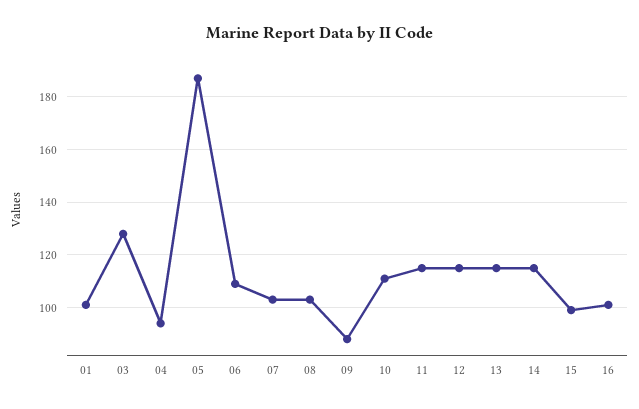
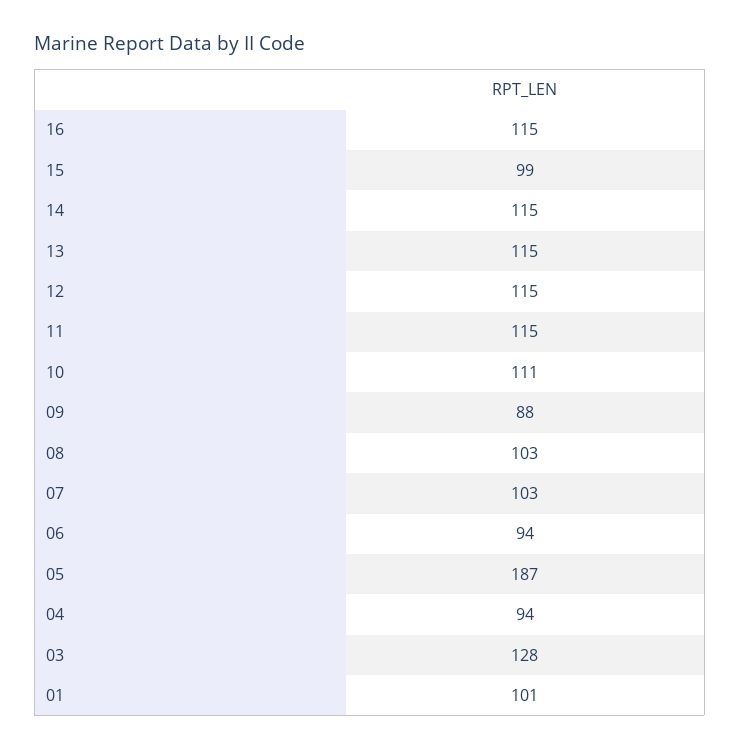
  {
    "01": 101,
    "03": 128,
    "04": 94,
    "05": 187,
-   "06": 110,
+   "06": 94,
    "07": 103,
    "08": 103,
    "09": 88,
    "10": 111,
    "11": 115,
    "12": 115,
    "13": 115,
    "14": 115,
    "15": 99,
-   "16": 100
+   "16": 115
  }

